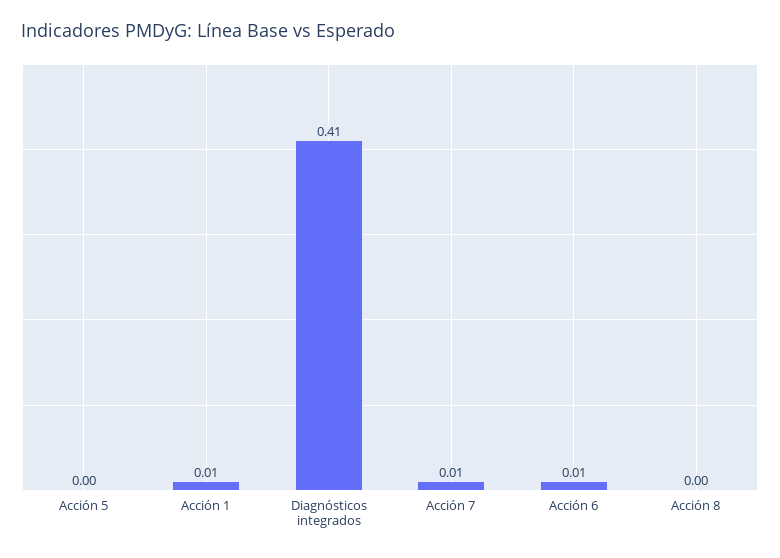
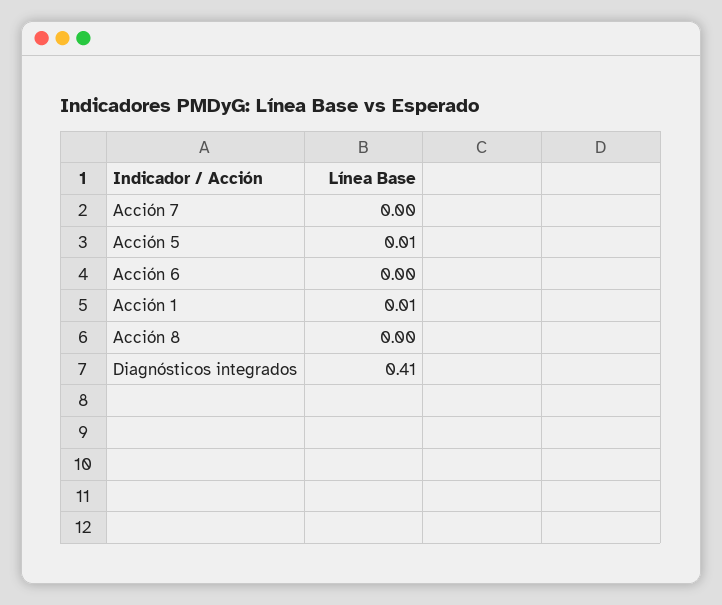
  {
-   "Acción 5": 0,
+   "Acción 5": 0.01,
    "Acción 1": 0.01,
    "Diagnósticos integrados": 0.41,
-   "Acción 7": 0.01,
+   "Acción 7": 0,
-   "Acción 6": 0.01,
+   "Acción 6": 0,
    "Acción 8": 0
  }

